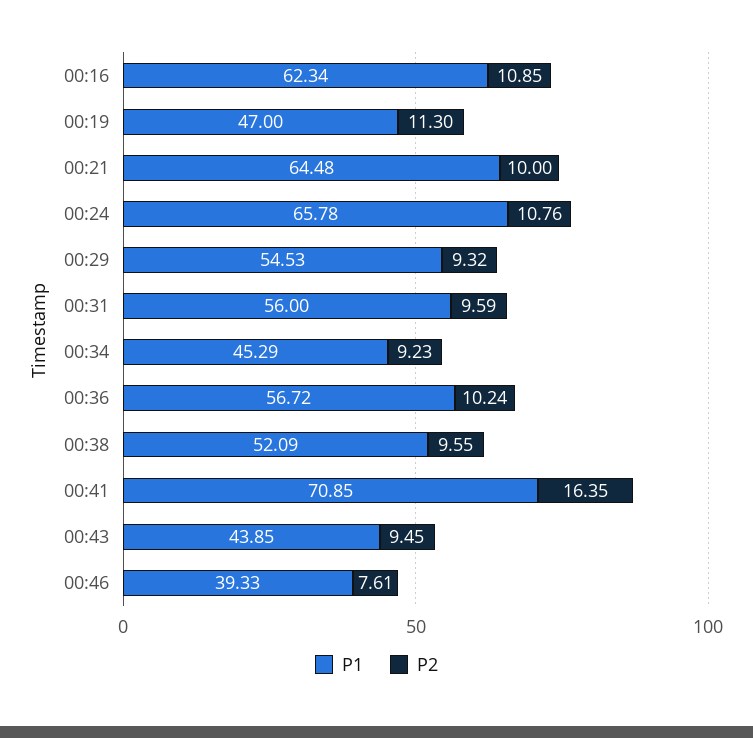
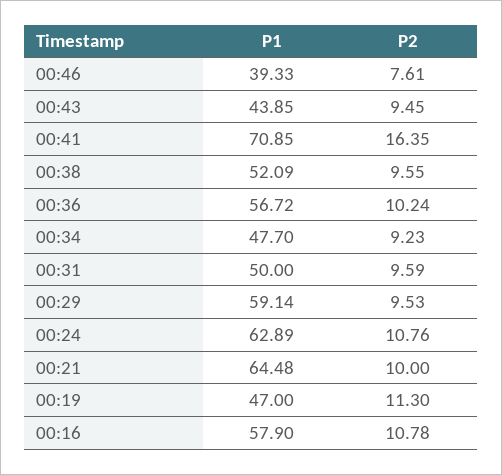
  {
    "P1": {
-     "00:16": 62.34,
+     "00:16": 57.9,
      "00:19": 47,
      "00:21": 64.48,
-     "00:24": 65.78,
+     "00:24": 62.89,
-     "00:29": 54.53,
+     "00:29": 59.14,
-     "00:31": 56,
+     "00:31": 50,
-     "00:34": 45.29,
+     "00:34": 47.7,
      "00:36": 56.72,
      "00:38": 52.09,
      "00:41": 70.85,
      "00:43": 43.85,
      "00:46": 39.33
    },
    "P2": {
-     "00:16": 10.85,
+     "00:16": 10.78,
      "00:19": 11.3,
      "00:21": 10,
      "00:24": 10.76,
-     "00:29": 9.32,
+     "00:29": 9.53,
      "00:31": 9.59,
      "00:34": 9.23,
      "00:36": 10.24,
      "00:38": 9.55,
      "00:41": 16.35,
      "00:43": 9.45,
      "00:46": 7.61
    }
  }

